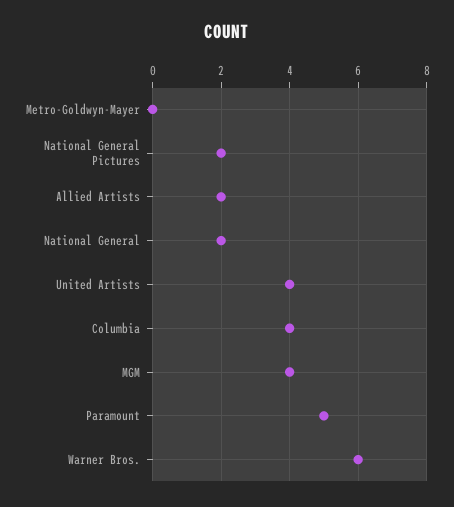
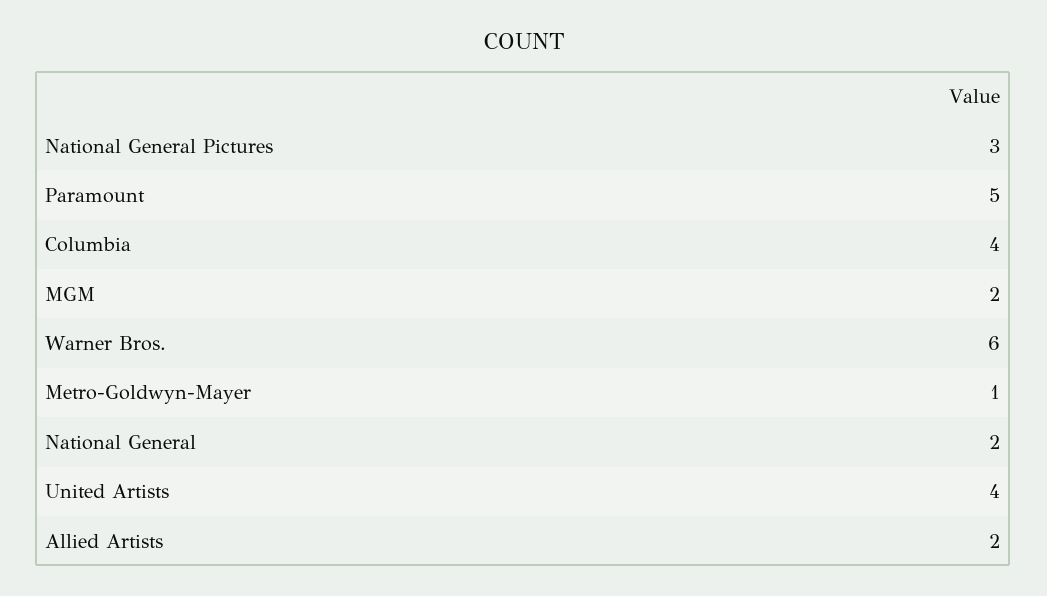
  {
-   "Metro-Goldwyn-Mayer": 0,
+   "Metro-Goldwyn-Mayer": 1,
-   "National General Pictures": 2,
+   "National General Pictures": 3,
    "Allied Artists": 2,
    "National General": 2,
    "United Artists": 4,
    "Columbia": 4,
-   "MGM": 4,
+   "MGM": 2,
    "Paramount": 5,
    "Warner Bros.": 6
  }

